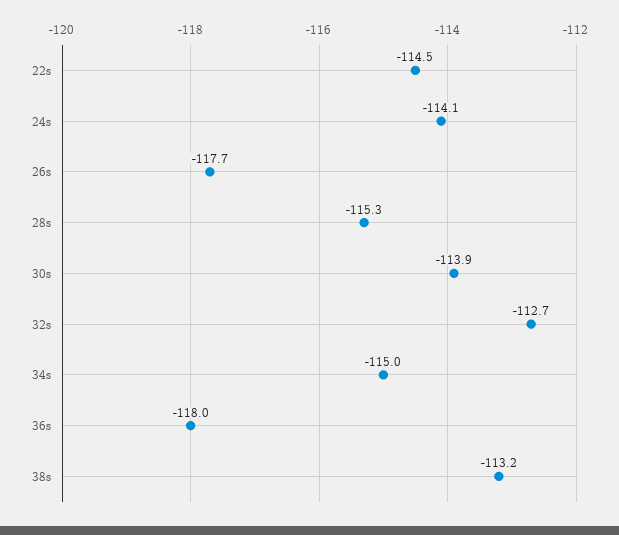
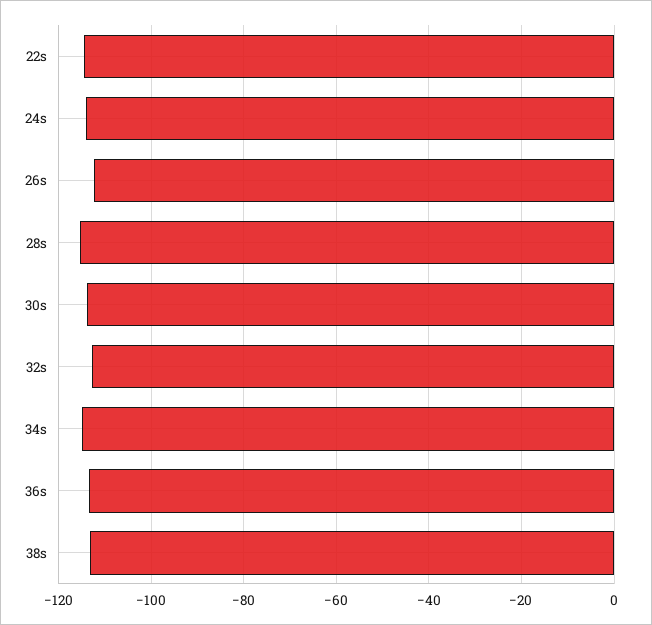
  {
    "22s": -114.5,
    "24s": -114.1,
-   "26s": -117.7,
+   "26s": -112,
    "28s": -115.3,
    "30s": -113.9,
    "32s": -112.7,
    "34s": -115,
-   "36s": -118,
+   "36s": -114,
    "38s": -113.2
  }

